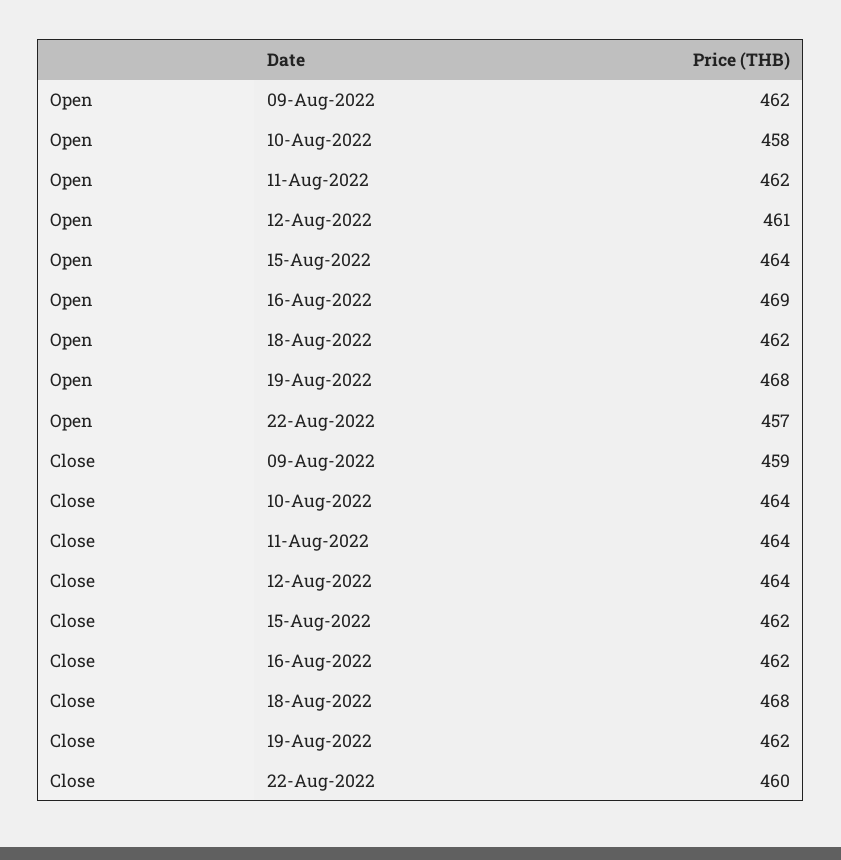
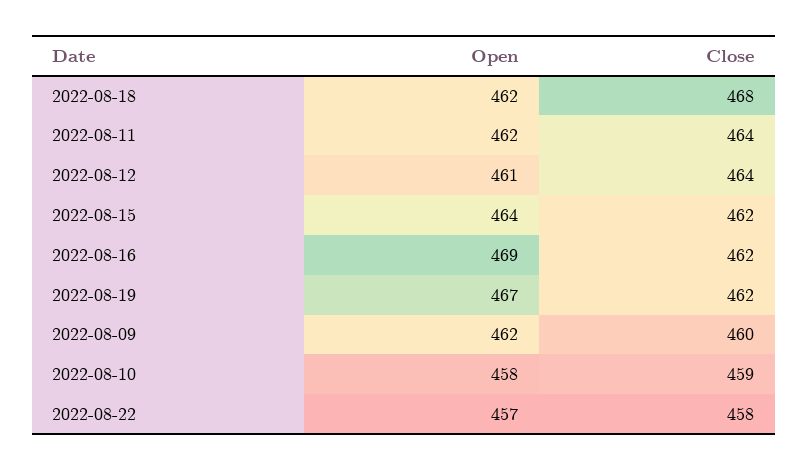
  {
    "Open": {
      "09-Aug-2022": 462,
      "10-Aug-2022": 458,
      "11-Aug-2022": 462,
      "12-Aug-2022": 461,
      "15-Aug-2022": 464,
      "16-Aug-2022": 469,
      "18-Aug-2022": 462,
-     "19-Aug-2022": 468,
+     "19-Aug-2022": 467,
      "22-Aug-2022": 457
    },
    "Close": {
-     "09-Aug-2022": 459,
+     "09-Aug-2022": 460,
-     "10-Aug-2022": 464,
+     "10-Aug-2022": 459,
      "11-Aug-2022": 464,
      "12-Aug-2022": 464,
      "15-Aug-2022": 462,
      "16-Aug-2022": 462,
      "18-Aug-2022": 468,
      "19-Aug-2022": 462,
-     "22-Aug-2022": 460
+     "22-Aug-2022": 458
    }
  }

